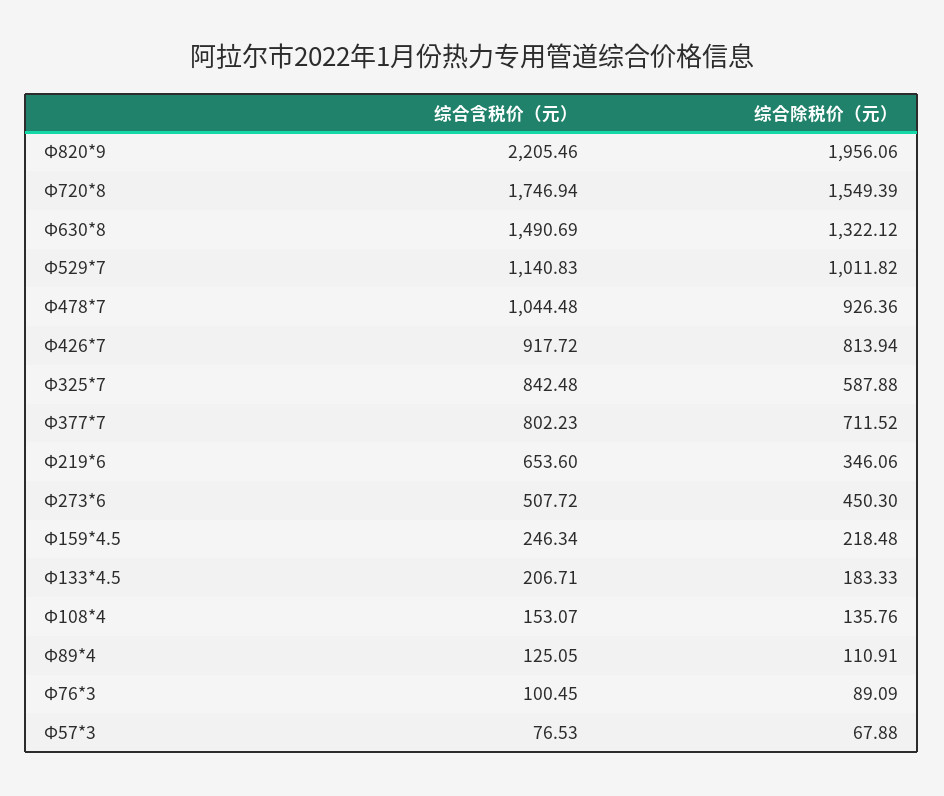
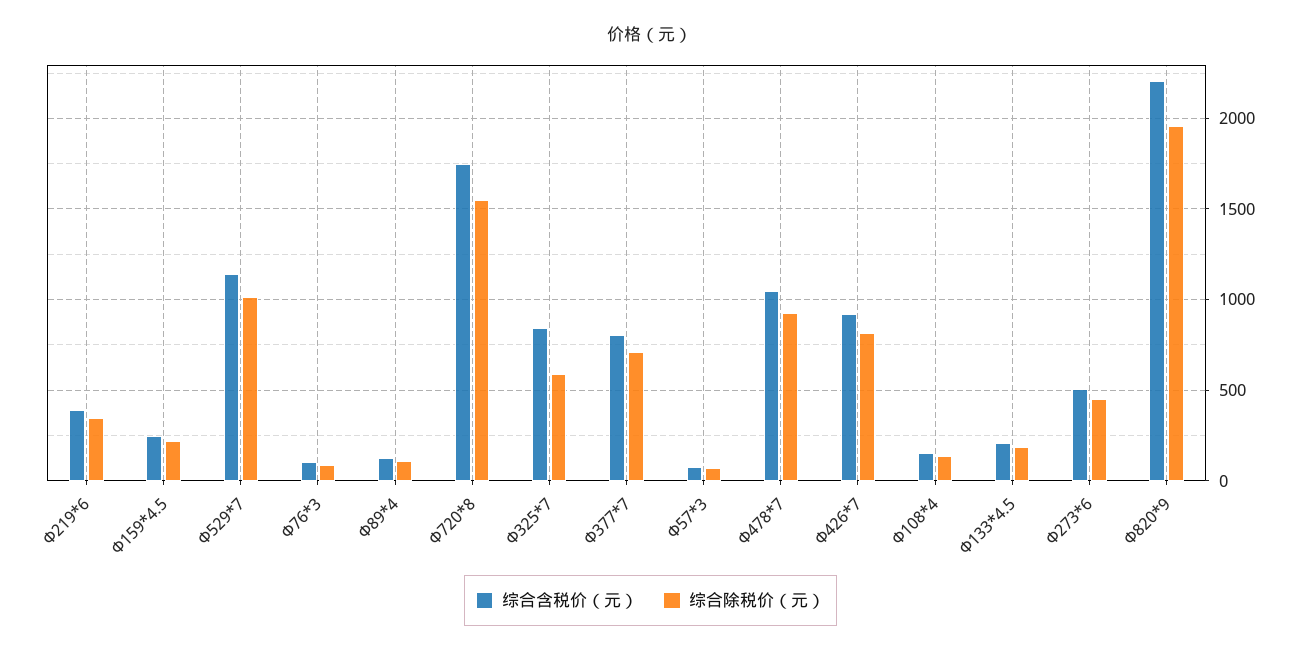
  {
    "综合含税价（元）": {
      "Φ820*9": 2205.46,
      "Φ720*8": 1746.94,
-     "Φ630*8": 1490.69,
      "Φ529*7": 1140.83,
      "Φ478*7": 1044.48,
      "Φ426*7": 917.72,
      "Φ325*7": 842.48,
      "Φ377*7": 802.23,
-     "Φ219*6": 653.6,
+     "Φ219*6": 400,
      "Φ273*6": 507.72,
      "Φ159*4.5": 246.34,
      "Φ133*4.5": 206.71,
      "Φ108*4": 153.07,
      "Φ89*4": 125.05,
      "Φ76*3": 100.45,
      "Φ57*3": 76.53
    },
    "综合除税价（元）": {
      "Φ820*9": 1956.06,
      "Φ720*8": 1549.39,
-     "Φ630*8": 1322.12,
      "Φ529*7": 1011.82,
      "Φ478*7": 926.36,
      "Φ426*7": 813.94,
      "Φ325*7": 587.88,
      "Φ377*7": 711.52,
      "Φ219*6": 346.06,
      "Φ273*6": 450.3,
      "Φ159*4.5": 218.48,
      "Φ133*4.5": 183.33,
      "Φ108*4": 135.76,
      "Φ89*4": 110.91,
      "Φ76*3": 89.09,
      "Φ57*3": 67.88
    }
  }

